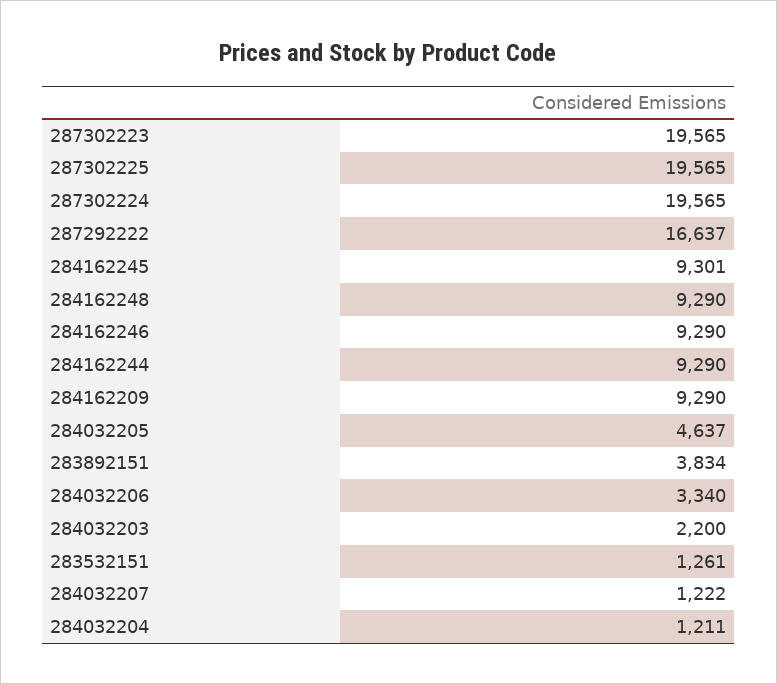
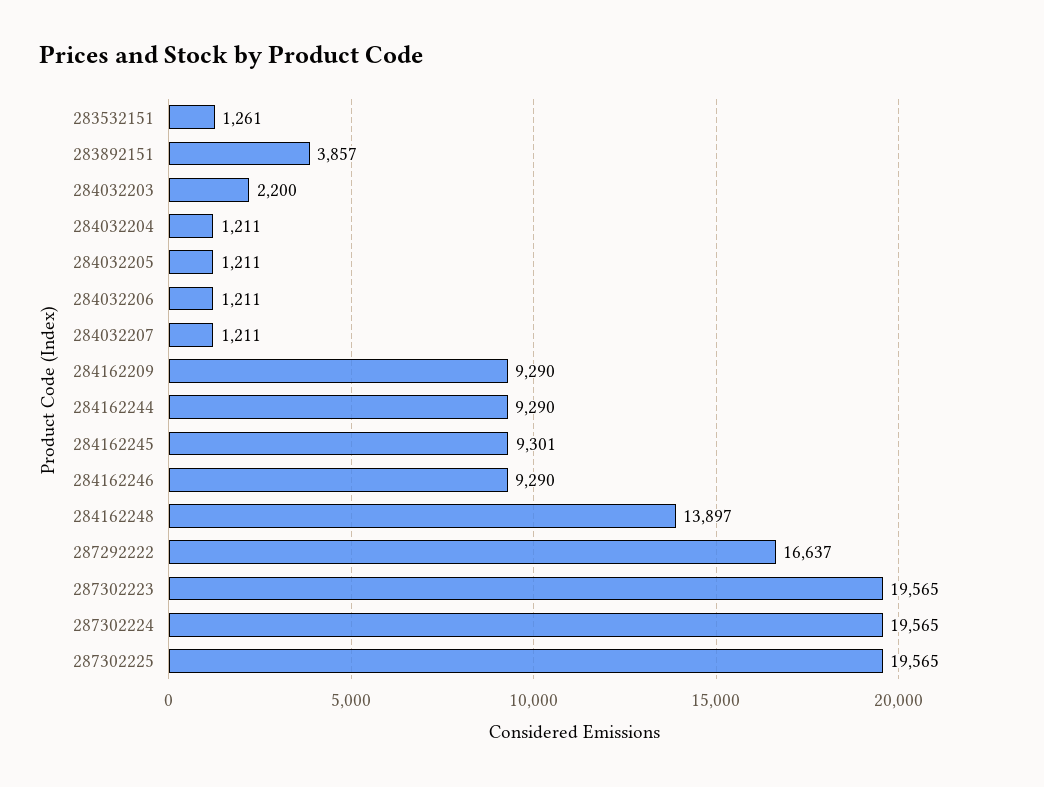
  {
    "287302223": 19565,
    "287302225": 19565,
    "287302224": 19565,
    "287292222": 16637,
    "284162245": 9301,
-   "284162248": 9290,
+   "284162248": 13897,
    "284162246": 9290,
    "284162244": 9290,
    "284162209": 9290,
-   "284032205": 4637,
+   "284032205": 1211,
-   "283892151": 3834,
+   "283892151": 3857,
-   "284032206": 3340,
+   "284032206": 1211,
    "284032203": 2200,
    "283532151": 1261,
-   "284032207": 1222,
+   "284032207": 1211,
    "284032204": 1211
  }

